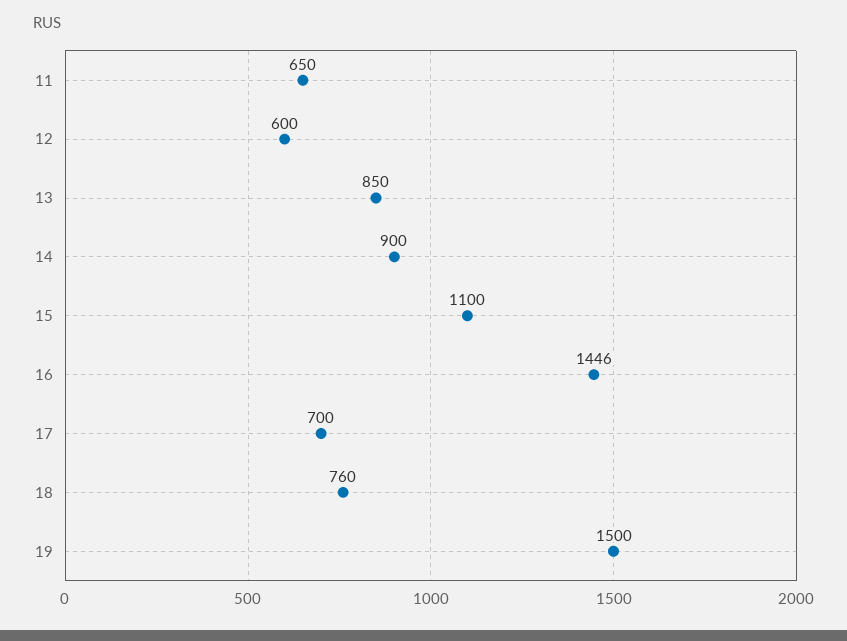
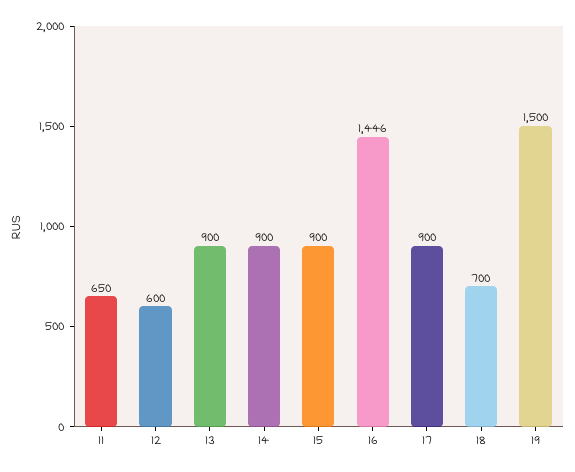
  {
    "11": 650,
    "12": 600,
-   "13": 850,
+   "13": 900,
    "14": 900,
-   "15": 1100,
+   "15": 900,
    "16": 1446,
-   "17": 700,
+   "17": 900,
-   "18": 760,
+   "18": 700,
    "19": 1500
  }

